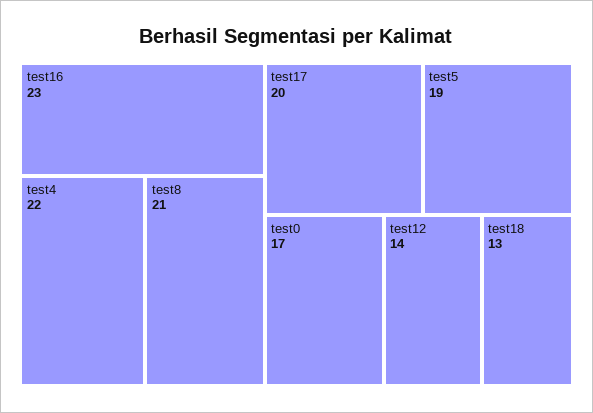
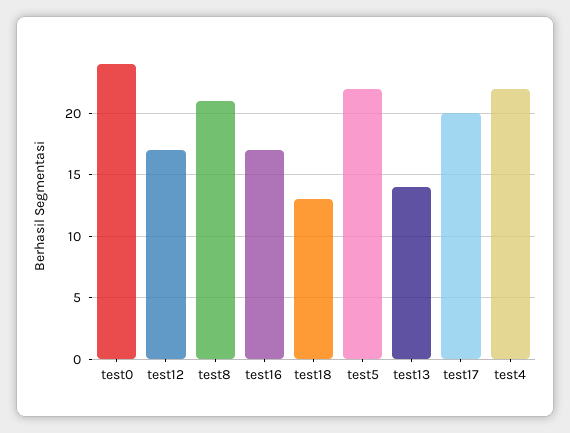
  {
-   "test16": 23,
+   "test16": 17,
    "test4": 22,
    "test8": 21,
    "test17": 20,
-   "test5": 19,
+   "test5": 22,
-   "test0": 17,
+   "test0": 24,
-   "test12": 14,
+   "test12": 17,
-   "test18": 13
+   "test18": 13,
+   "test13": 14
  }

